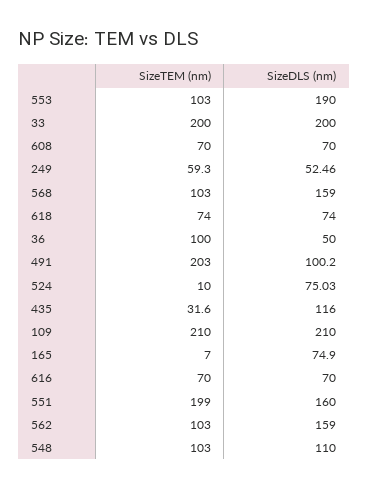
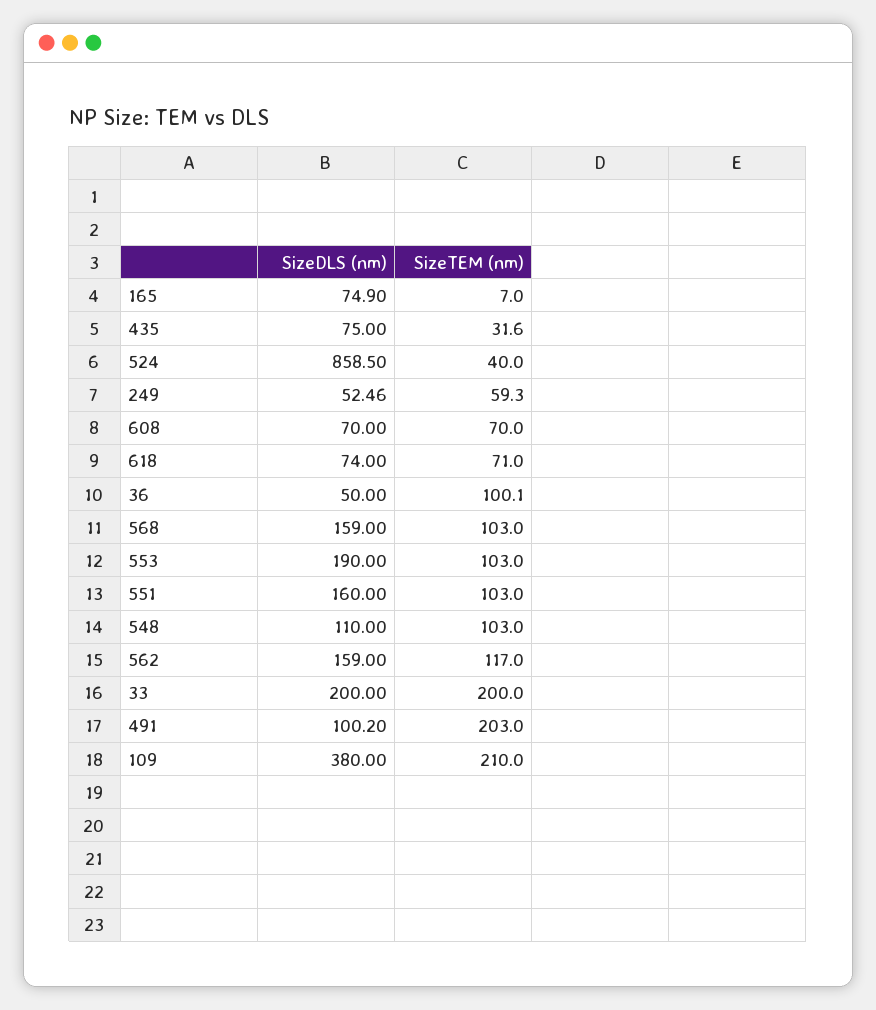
  {
    "SizeTEM (nm)": {
      "553": 103,
      "33": 200,
      "608": 70,
      "249": 59.3,
      "568": 103,
-     "618": 74,
+     "618": 71,
-     "36": 100,
+     "36": 100.1,
      "491": 203,
-     "524": 10,
+     "524": 40,
      "435": 31.6,
      "109": 210,
      "165": 7,
-     "616": 70,
-     "551": 199,
+     "551": 103,
-     "562": 103,
+     "562": 117,
      "548": 103
    },
    "SizeDLS (nm)": {
      "553": 190,
      "33": 200,
      "608": 70,
      "249": 52.46,
      "568": 159,
      "618": 74,
      "36": 50,
      "491": 100.2,
-     "524": 75.03,
+     "524": 858.5,
-     "435": 116,
+     "435": 75,
-     "109": 210,
+     "109": 380,
      "165": 74.9,
-     "616": 70,
      "551": 160,
      "562": 159,
      "548": 110
    }
  }

